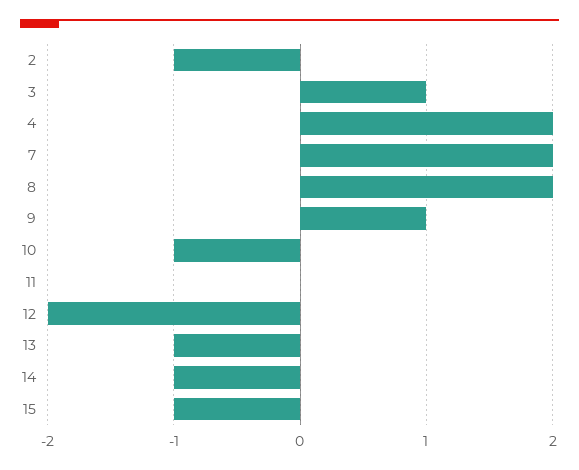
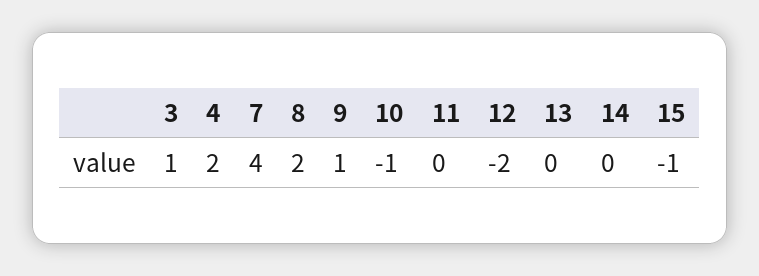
  {
-   "2": -1,
    "3": 1,
    "4": 2,
-   "7": 2,
+   "7": 4,
    "8": 2,
    "9": 1,
    "10": -1,
    "11": 0,
    "12": -2,
-   "13": -1,
+   "13": 0,
-   "14": -1,
+   "14": 0,
    "15": -1
  }

